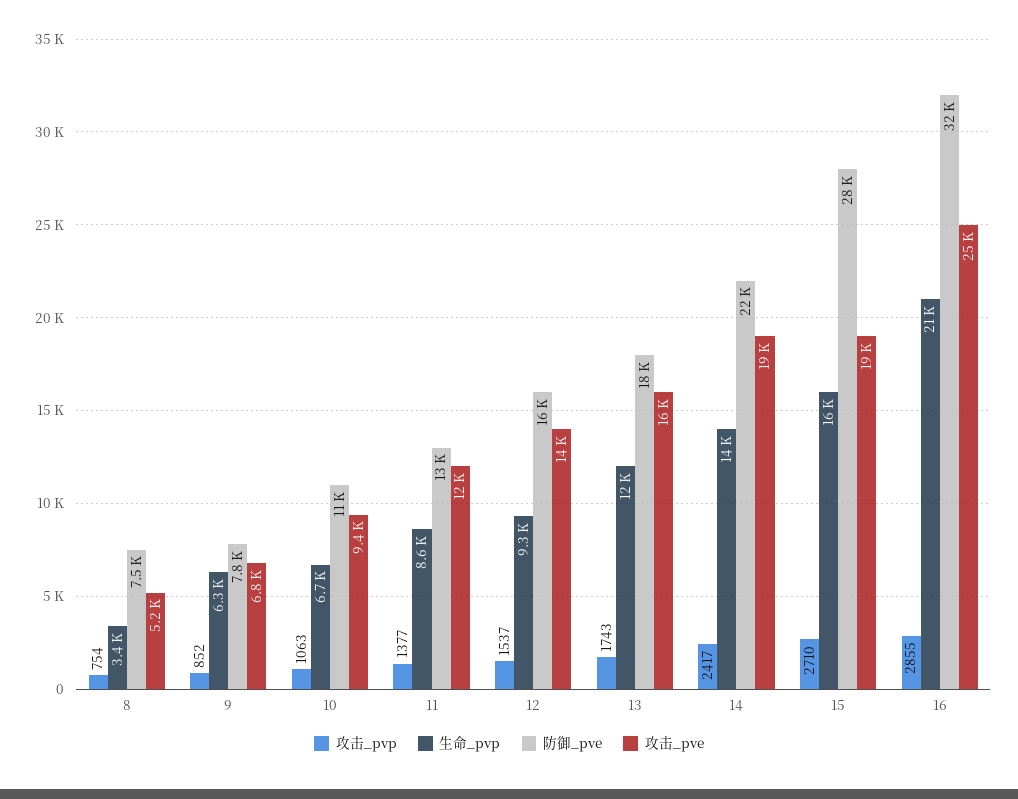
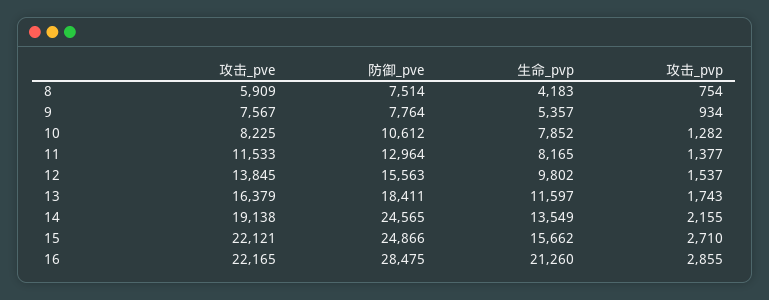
  {
    "攻击_pvp": {
      "8": 754,
-     "9": 852,
+     "9": 934,
-     "10": 1063,
+     "10": 1282,
      "11": 1377,
      "12": 1537,
      "13": 1743,
-     "14": 2417,
+     "14": 2155,
      "15": 2710,
      "16": 2855
    },
    "生命_pvp": {
-     "8": 3400,
+     "8": 4183,
-     "9": 6300,
+     "9": 5357,
-     "10": 6700,
+     "10": 7852,
-     "11": 8600,
+     "11": 8165,
-     "12": 9300,
+     "12": 9802,
      "13": 11597,
      "14": 13549,
      "15": 15662,
      "16": 21260
    },
    "防御_pve": {
      "8": 7514,
      "9": 7764,
      "10": 10612,
      "11": 12964,
      "12": 15563,
      "13": 18411,
-     "14": 22000,
+     "14": 24565,
-     "15": 28000,
+     "15": 24866,
-     "16": 32000
+     "16": 28475
    },
    "攻击_pve": {
-     "8": 5200,
+     "8": 5909,
-     "9": 6800,
+     "9": 7567,
-     "10": 9400,
+     "10": 8225,
      "11": 11533,
      "12": 13845,
      "13": 16379,
      "14": 19138,
-     "15": 19000,
+     "15": 22121,
-     "16": 25000
+     "16": 22165
    }
  }

